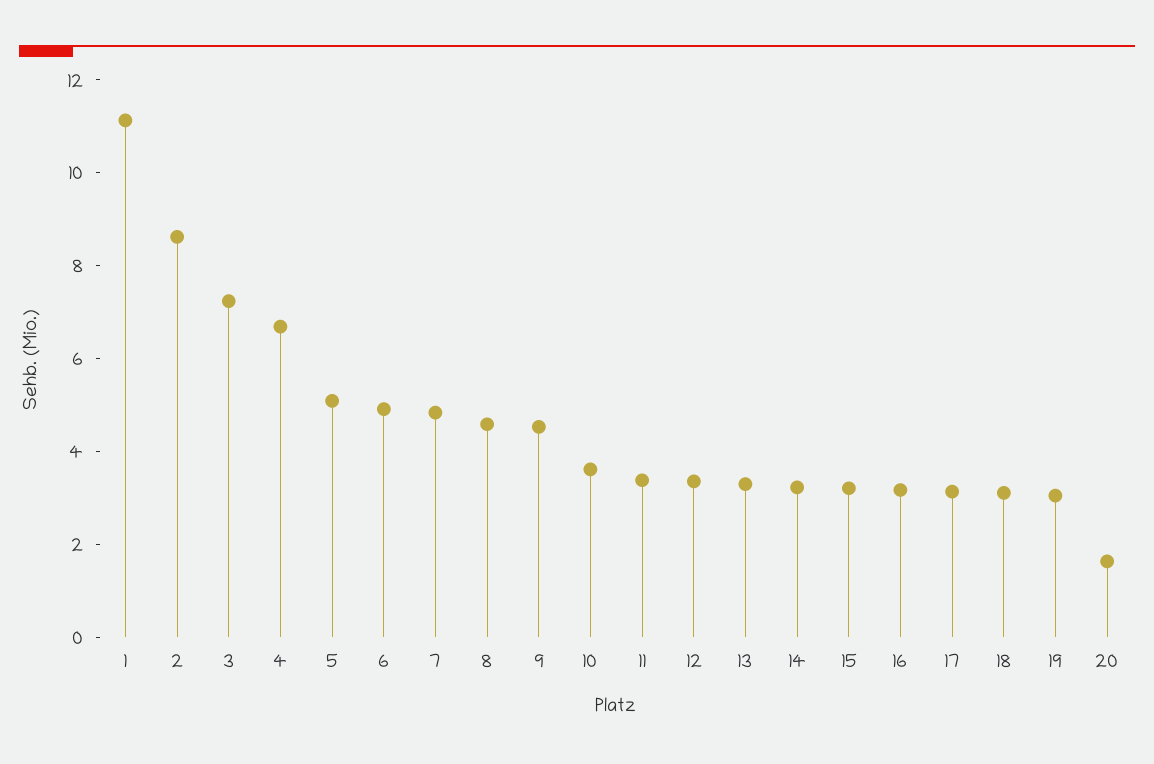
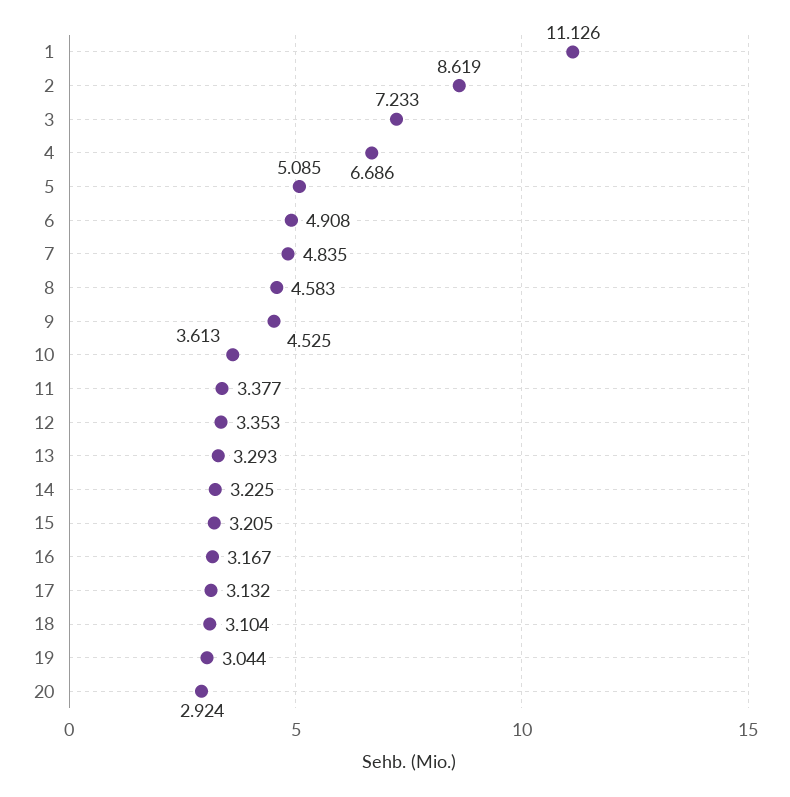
  {
    "1": 11.126,
    "2": 8.619,
    "3": 7.233,
    "4": 6.686,
    "5": 5.085,
    "6": 4.908,
    "7": 4.835,
    "8": 4.583,
    "9": 4.525,
    "10": 3.613,
    "11": 3.377,
    "12": 3.353,
    "13": 3.293,
    "14": 3.225,
    "15": 3.205,
    "16": 3.167,
    "17": 3.132,
    "18": 3.104,
    "19": 3.044,
-   "20": 1.5
+   "20": 2.924
  }

